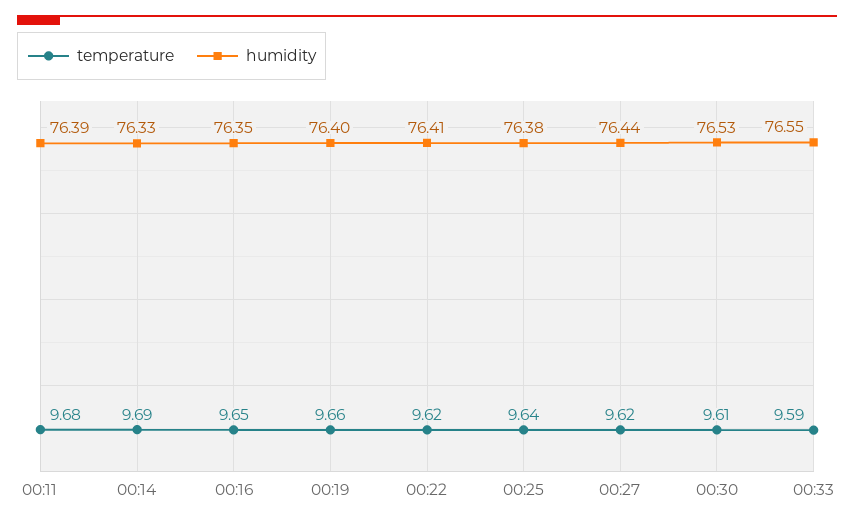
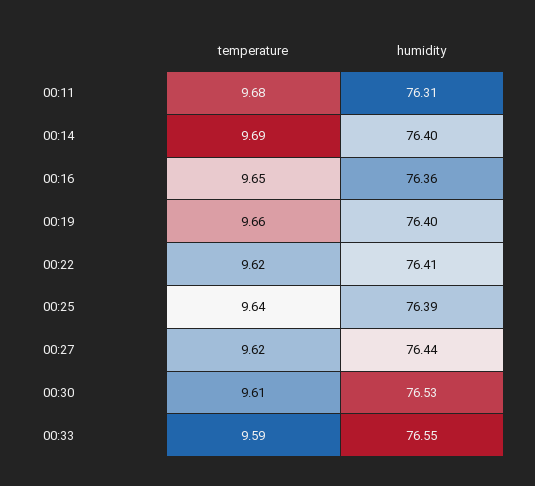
  {
    "temperature": {
      "00:11": 9.68,
      "00:14": 9.69,
      "00:16": 9.65,
      "00:19": 9.66,
      "00:22": 9.62,
      "00:25": 9.64,
      "00:27": 9.62,
      "00:30": 9.61,
      "00:33": 9.59
    },
    "humidity": {
-     "00:11": 76.39,
+     "00:11": 76.31,
-     "00:14": 76.33,
+     "00:14": 76.4,
-     "00:16": 76.35,
+     "00:16": 76.36,
      "00:19": 76.4,
      "00:22": 76.41,
-     "00:25": 76.38,
+     "00:25": 76.39,
      "00:27": 76.44,
      "00:30": 76.53,
      "00:33": 76.55
    }
  }

